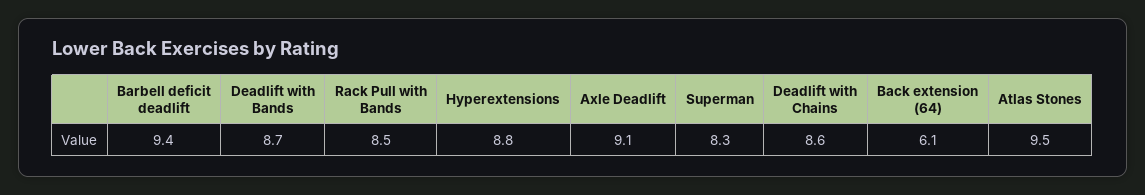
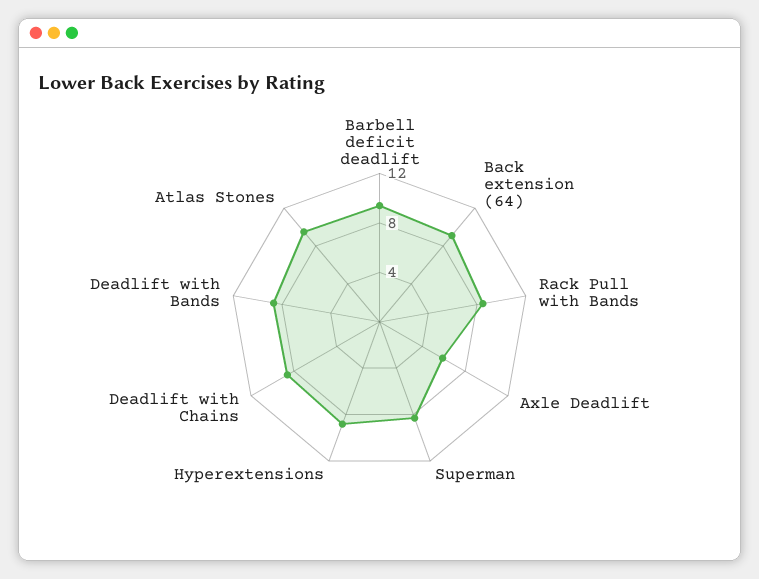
  {
    "Barbell deficit deadlift": 9.4,
    "Deadlift with Bands": 8.7,
    "Rack Pull with Bands": 8.5,
    "Hyperextensions": 8.8,
-   "Axle Deadlift": 9.1,
+   "Axle Deadlift": 6,
    "Superman": 8.3,
    "Deadlift with Chains": 8.6,
-   "Back extension (64)": 6.1,
+   "Back extension (64)": 9,
    "Atlas Stones": 9.5
  }

